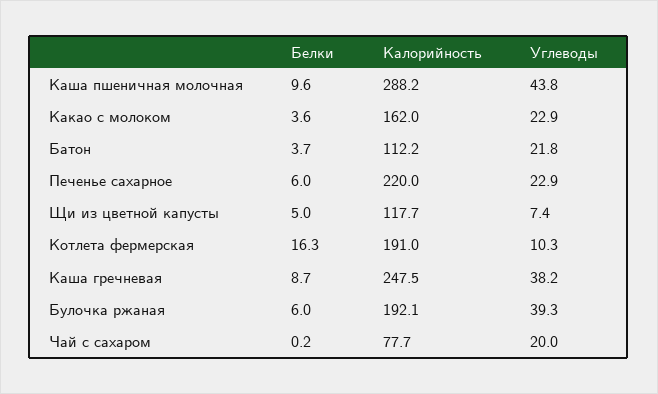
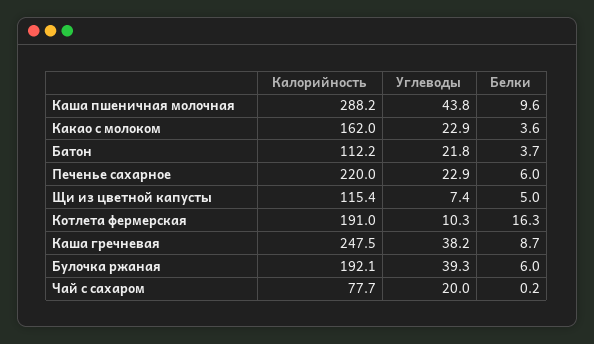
  {
    "Белки": {
      "Каша пшеничная молочная": 9.6,
      "Какао с молоком": 3.6,
      "Батон": 3.7,
      "Печенье сахарное": 6,
      "Щи из цветной капусты": 5,
      "Котлета фермерская": 16.3,
      "Каша гречневая": 8.7,
      "Булочка ржаная": 6,
      "Чай с сахаром": 0.2
    },
    "Калорийность": {
      "Каша пшеничная молочная": 288.2,
      "Какао с молоком": 162,
      "Батон": 112.2,
      "Печенье сахарное": 220,
-     "Щи из цветной капусты": 117.7,
+     "Щи из цветной капусты": 115.4,
      "Котлета фермерская": 191,
      "Каша гречневая": 247.5,
      "Булочка ржаная": 192.1,
      "Чай с сахаром": 77.7
    },
    "Углеводы": {
      "Каша пшеничная молочная": 43.8,
      "Какао с молоком": 22.9,
      "Батон": 21.8,
      "Печенье сахарное": 22.9,
      "Щи из цветной капусты": 7.4,
      "Котлета фермерская": 10.3,
      "Каша гречневая": 38.2,
      "Булочка ржаная": 39.3,
      "Чай с сахаром": 20
    }
  }

